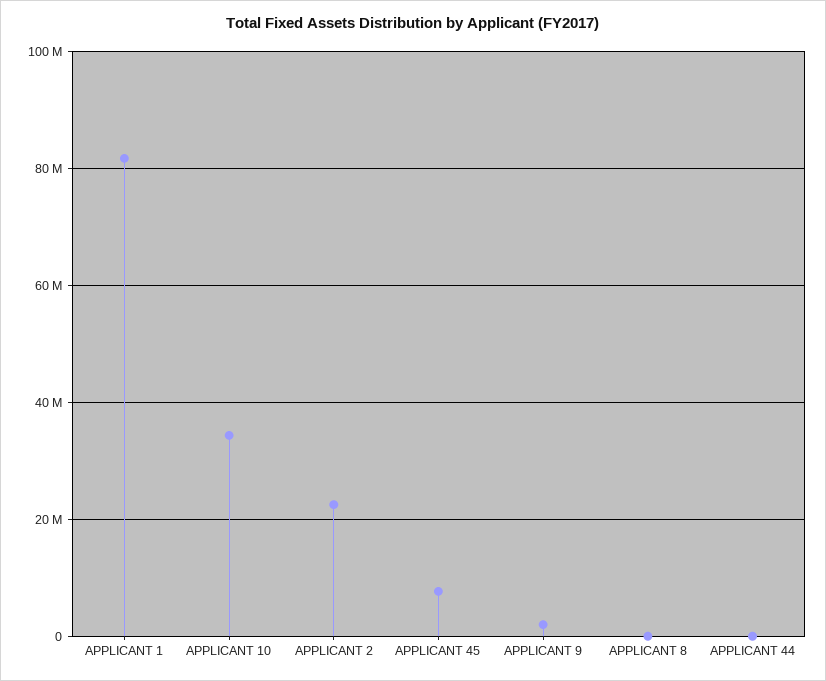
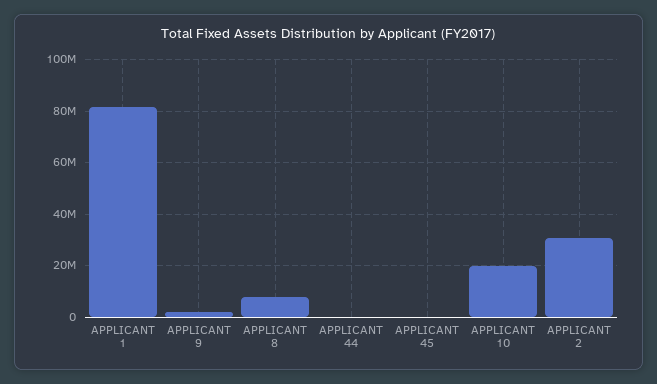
  {
    "APPLICANT 1": 82000000,
-   "APPLICANT 10": 34000000,
+   "APPLICANT 10": 20000000,
-   "APPLICANT 2": 22000000,
+   "APPLICANT 2": 30000000,
-   "APPLICANT 45": 8000000,
+   "APPLICANT 45": 0,
    "APPLICANT 9": 2000000,
-   "APPLICANT 8": 0,
+   "APPLICANT 8": 7500000,
    "APPLICANT 44": 0
  }

